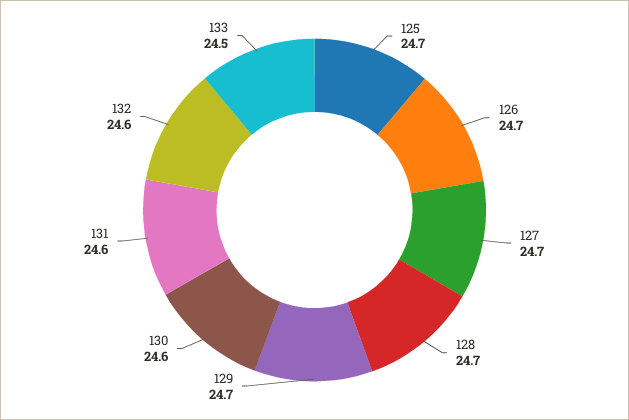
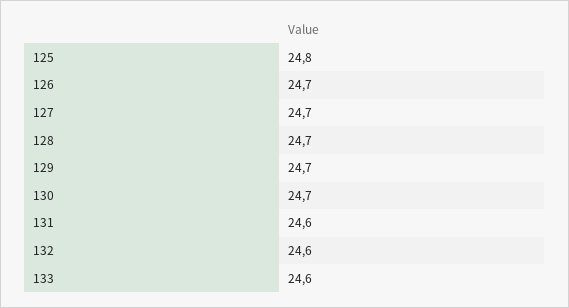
  {
-   "125": 24.7,
+   "125": 24.8,
    "126": 24.7,
    "127": 24.7,
    "128": 24.7,
    "129": 24.7,
-   "130": 24.6,
+   "130": 24.7,
    "131": 24.6,
    "132": 24.6,
-   "133": 24.5
+   "133": 24.6
  }

